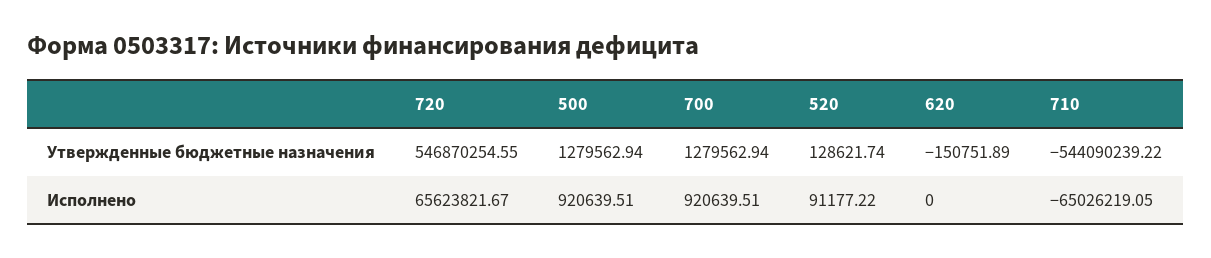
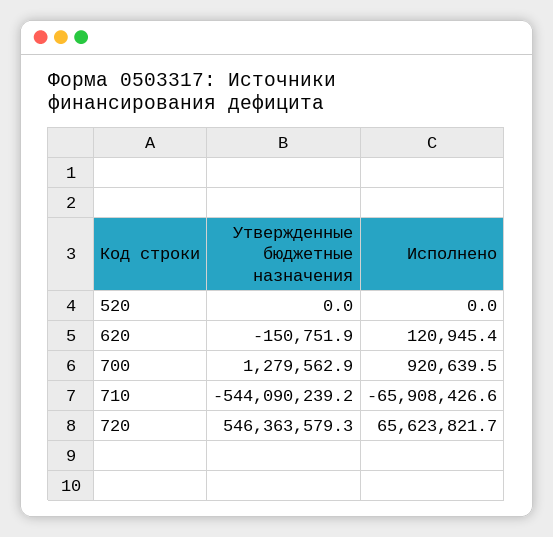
  {
    "720": {
-     "Утвержденные бюджетные назначения": 546870254.55,
+     "Утвержденные бюджетные назначения": 546363579.3,
      "Исполнено": 65623821.67
    },
-   "500": {
-     "Утвержденные бюджетные назначения": 1279562.94,
-     "Исполнено": 920639.51
-   },
    "700": {
      "Утвержденные бюджетные назначения": 1279562.94,
      "Исполнено": 920639.51
    },
    "520": {
-     "Утвержденные бюджетные назначения": 128621.74,
+     "Утвержденные бюджетные назначения": 0,
-     "Исполнено": 91177.22
+     "Исполнено": 0
    },
    "620": {
      "Утвержденные бюджетные назначения": -150751.89,
-     "Исполнено": 0
+     "Исполнено": 120945.4
    },
    "710": {
      "Утвержденные бюджетные назначения": -544090239.22,
-     "Исполнено": -65026219.05
+     "Исполнено": -65908426.6
    }
  }

